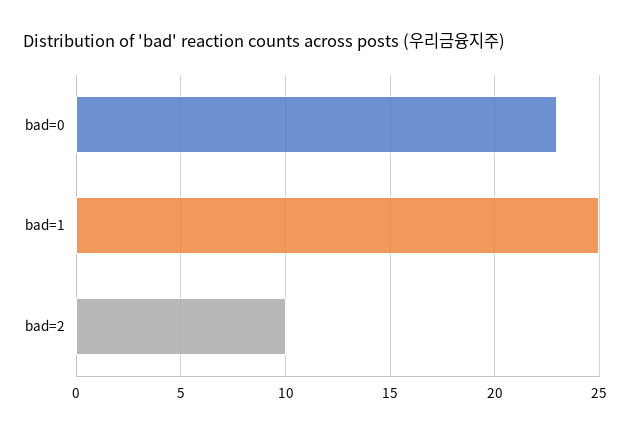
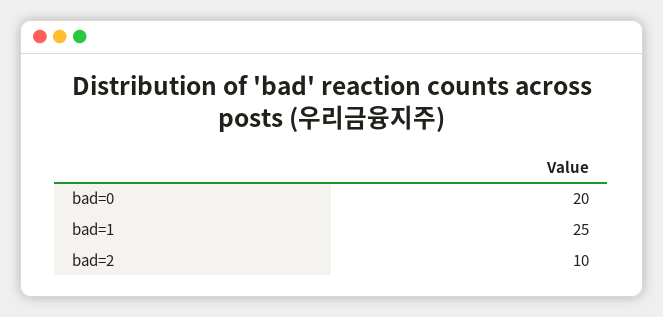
  {
-   "bad=0": 23,
+   "bad=0": 20,
    "bad=1": 25,
    "bad=2": 10
  }

